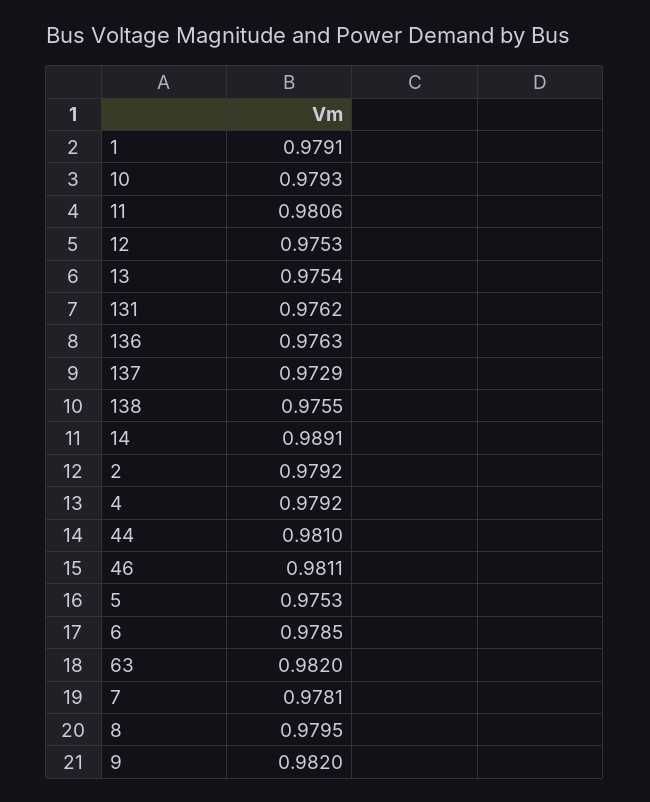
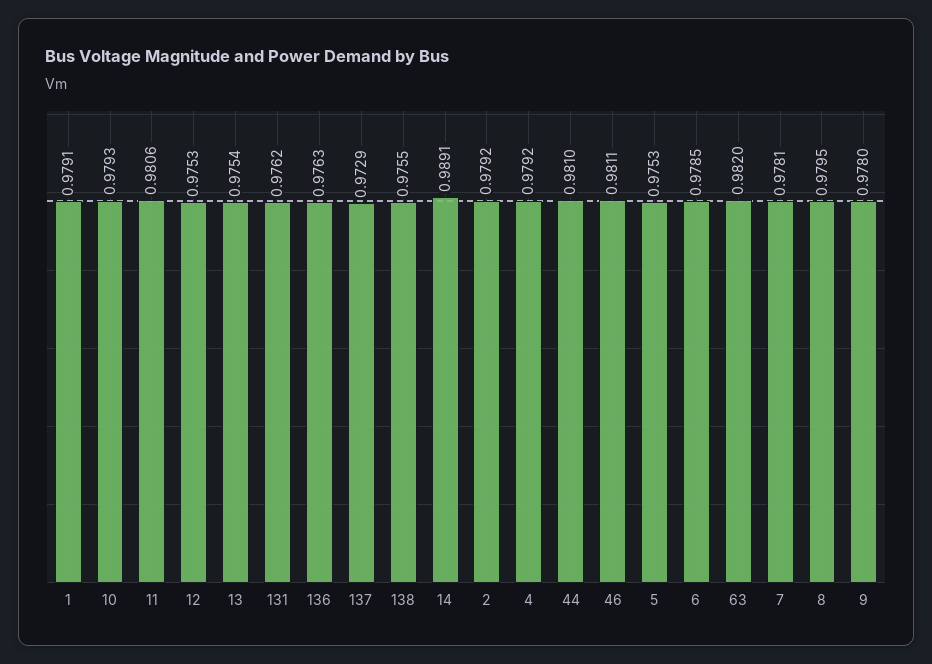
  {
    "1": 0.9791,
    "10": 0.9793,
    "11": 0.9806,
    "12": 0.9753,
    "13": 0.9754,
    "131": 0.9762,
    "136": 0.9763,
    "137": 0.9729,
    "138": 0.9755,
    "14": 0.9891,
    "2": 0.9792,
    "4": 0.9792,
    "44": 0.981,
    "46": 0.9811,
    "5": 0.9753,
    "6": 0.9785,
    "63": 0.982,
    "7": 0.9781,
    "8": 0.9795,
-   "9": 0.982
+   "9": 0.978
  }

